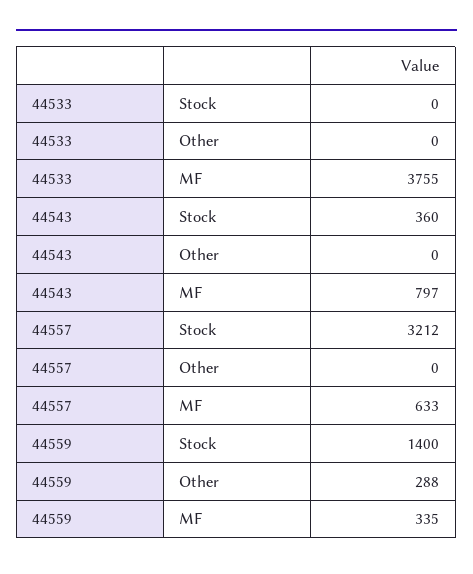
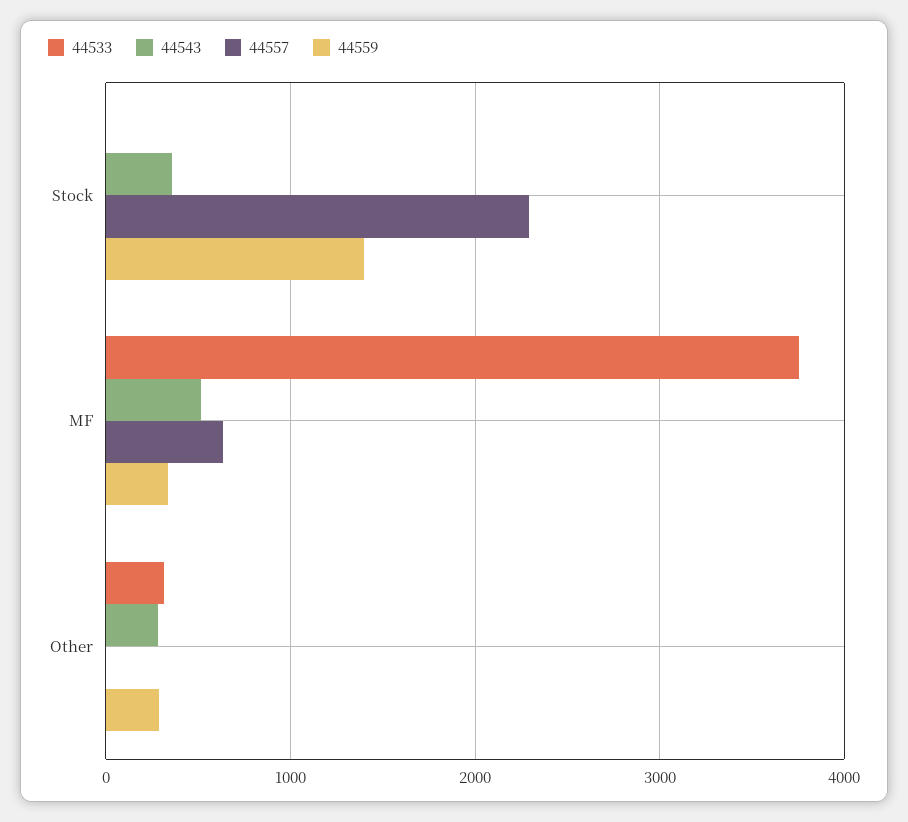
  {
    "44533": {
      "Stock": 0,
-     "Other": 0,
+     "Other": 300,
      "MF": 3755
    },
    "44543": {
      "Stock": 360,
-     "Other": 0,
+     "Other": 300,
-     "MF": 797
+     "MF": 500
    },
    "44557": {
-     "Stock": 3212,
+     "Stock": 2300,
      "Other": 0,
      "MF": 633
    },
    "44559": {
      "Stock": 1400,
      "Other": 288,
      "MF": 335
    }
  }

